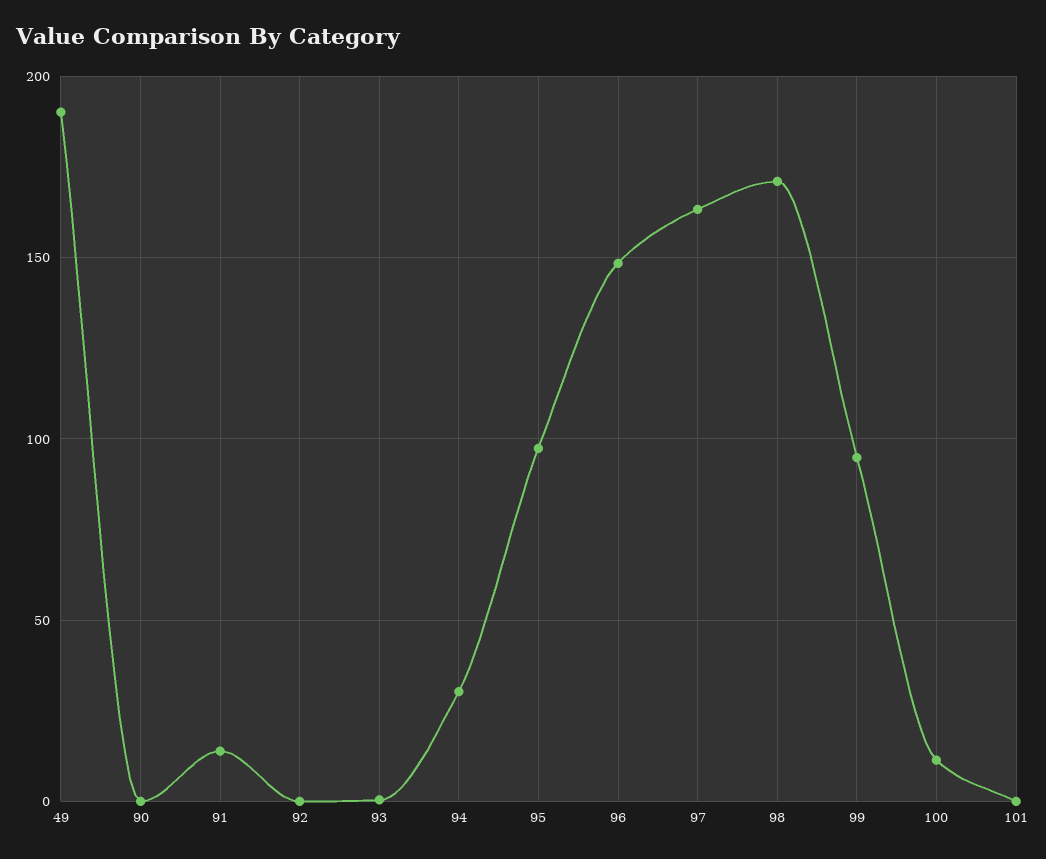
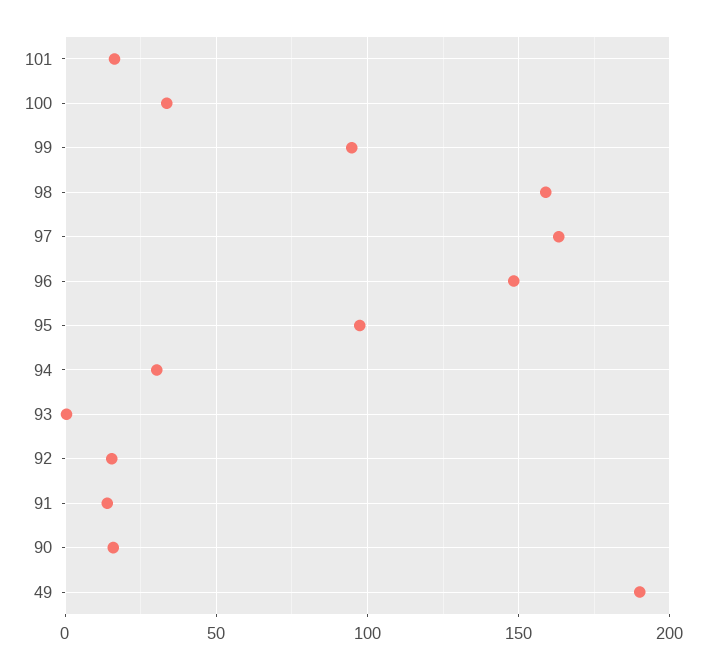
  {
    "49": 190,
-   "90": 0,
+   "90": 15,
    "91": 15,
-   "92": 0,
+   "92": 15,
    "93": 0,
    "94": 30,
    "95": 95,
    "96": 150,
    "97": 165,
-   "98": 170,
+   "98": 160,
    "99": 95,
-   "100": 10,
+   "100": 35,
-   "101": 0
+   "101": 15
  }

